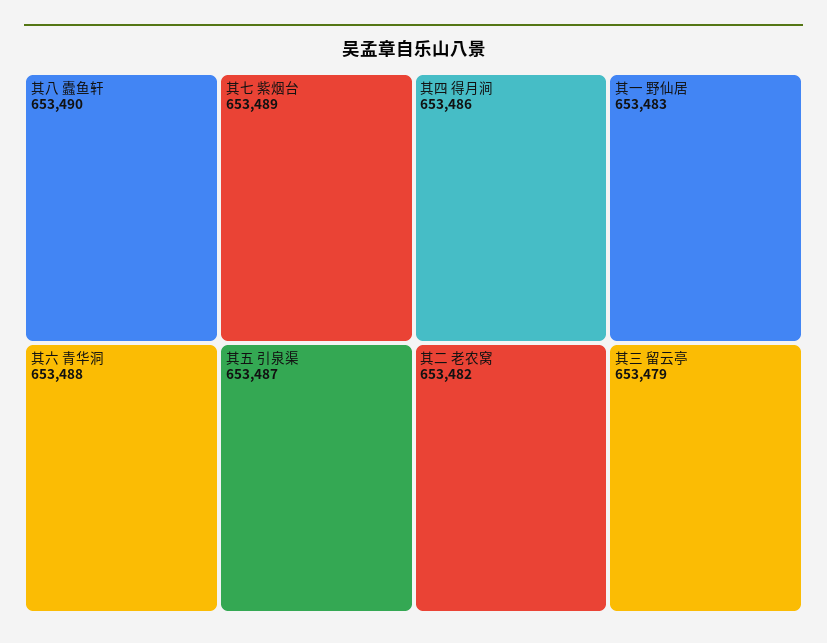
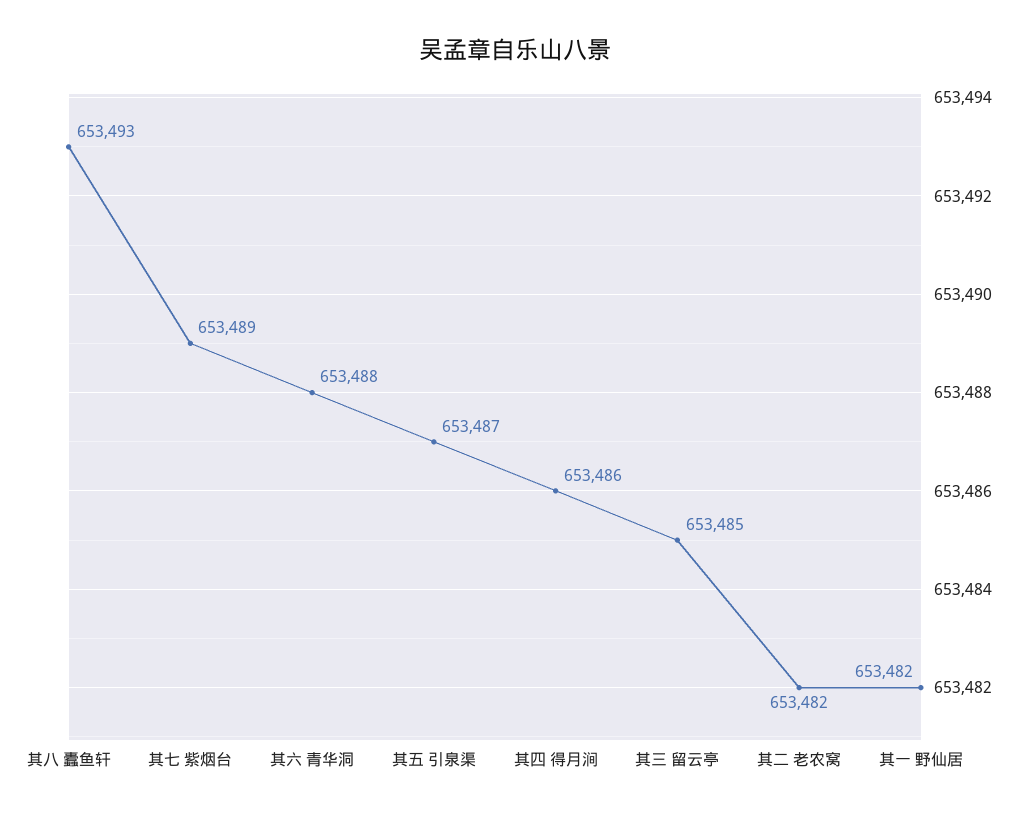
  {
-   "其八 蠹鱼轩": 653490,
+   "其八 蠹鱼轩": 653493,
    "其七 紫烟台": 653489,
    "其六 青华洞": 653488,
    "其五 引泉渠": 653487,
    "其四 得月涧": 653486,
-   "其一 野仙居": 653483,
+   "其一 野仙居": 653482,
    "其二 老农窝": 653482,
-   "其三 留云亭": 653479
+   "其三 留云亭": 653485
  }

